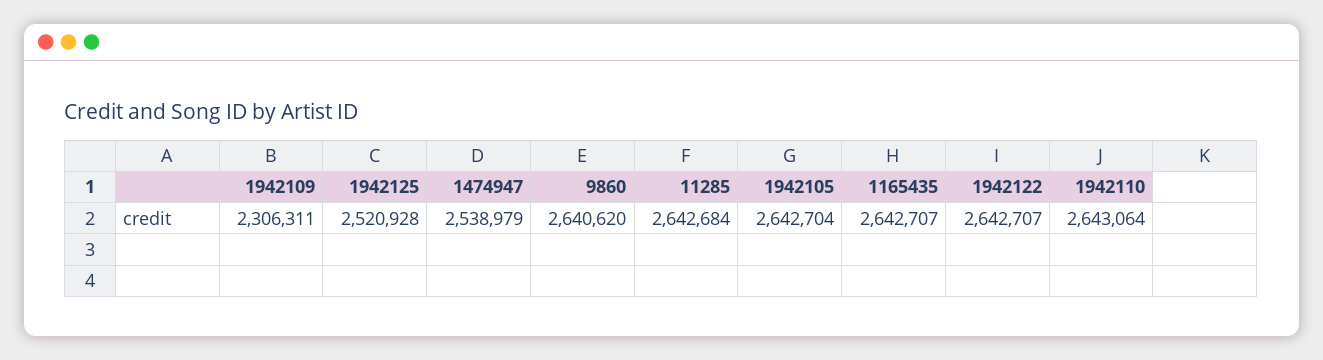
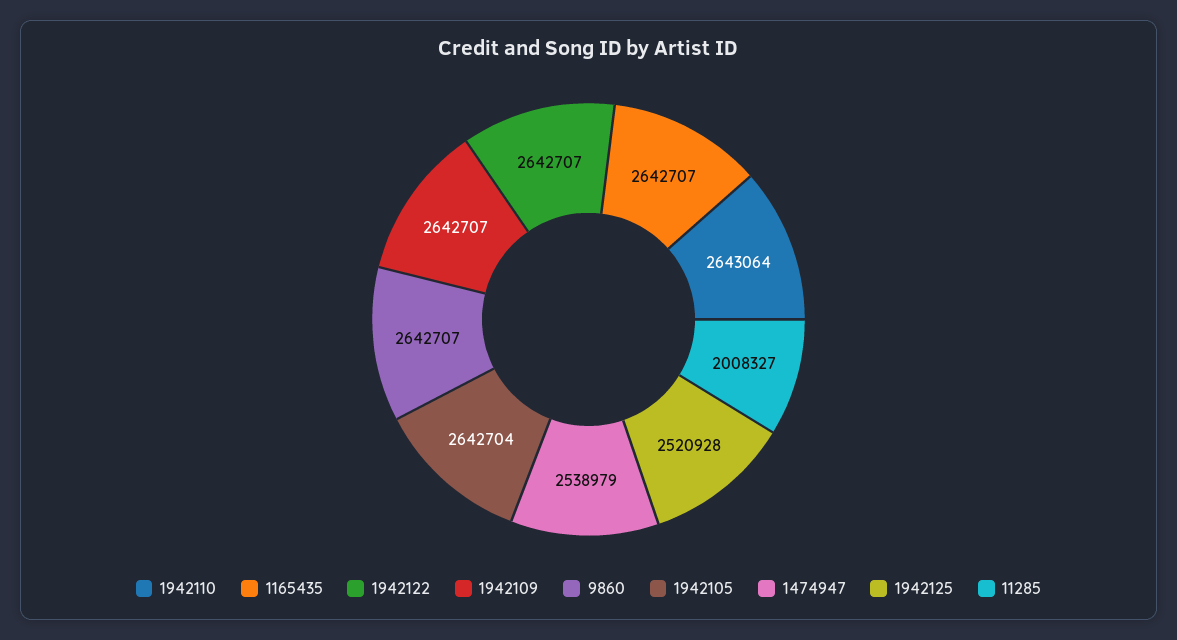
  {
-   "1942109": 2306311,
+   "1942109": 2642707,
    "1942125": 2520928,
    "1474947": 2538979,
-   "9860": 2640620,
+   "9860": 2642707,
-   "11285": 2642684,
+   "11285": 2008327,
    "1942105": 2642704,
    "1165435": 2642707,
    "1942122": 2642707,
    "1942110": 2643064
  }

